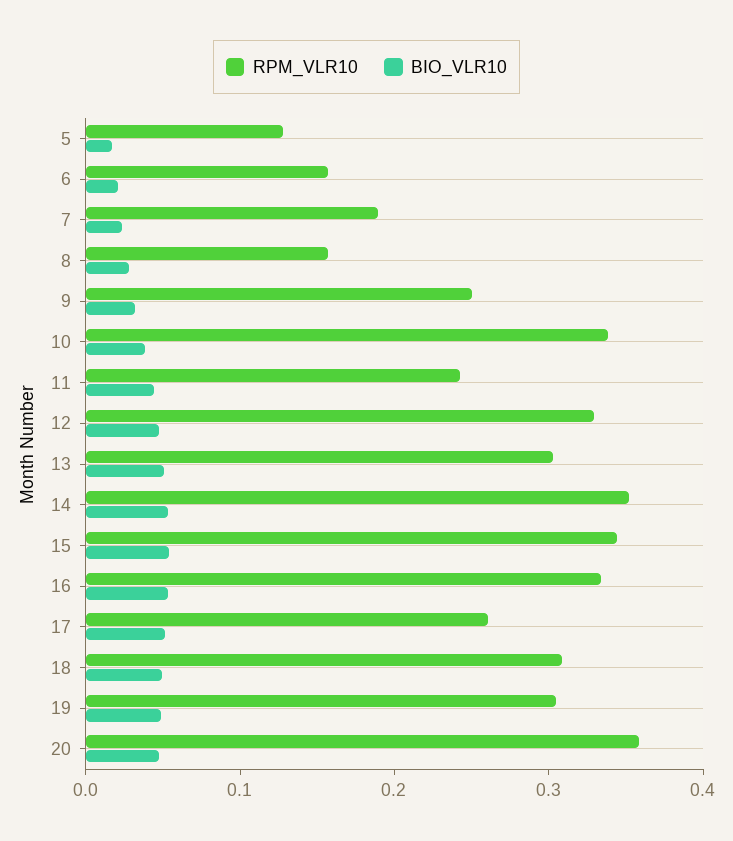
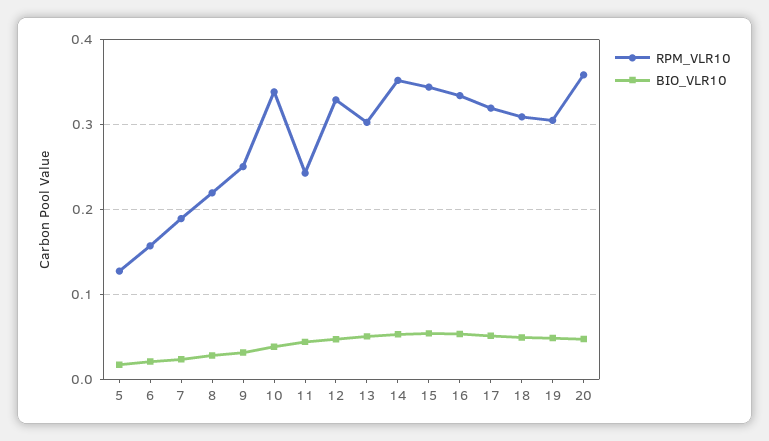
  {
    "RPM_VLR10": {
      "5": 0.13,
      "6": 0.16,
      "7": 0.19,
-     "8": 0.16,
+     "8": 0.22,
      "9": 0.25,
      "10": 0.34,
      "11": 0.24,
      "12": 0.33,
      "13": 0.3,
      "14": 0.35,
      "15": 0.34,
      "16": 0.33,
-     "17": 0.26,
+     "17": 0.32,
      "18": 0.31,
      "19": 0.3,
      "20": 0.36
    },
    "BIO_VLR10": {
      "5": 0.02,
      "6": 0.02,
      "7": 0.02,
      "8": 0.03,
      "9": 0.03,
      "10": 0.04,
      "11": 0.04,
      "12": 0.05,
      "13": 0.05,
      "14": 0.05,
      "15": 0.05,
      "16": 0.05,
      "17": 0.05,
      "18": 0.05,
      "19": 0.05,
      "20": 0.05
    }
  }

